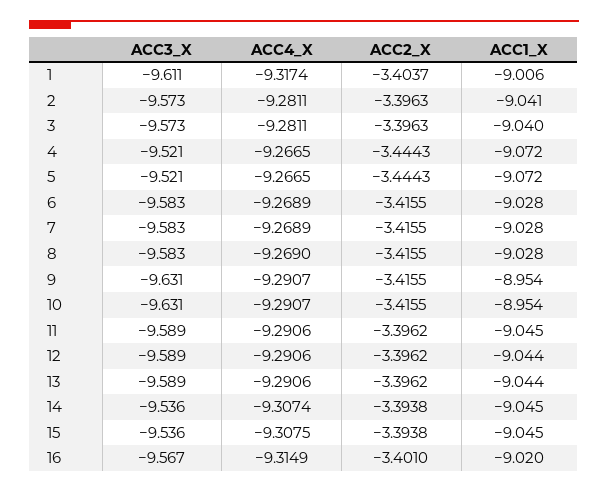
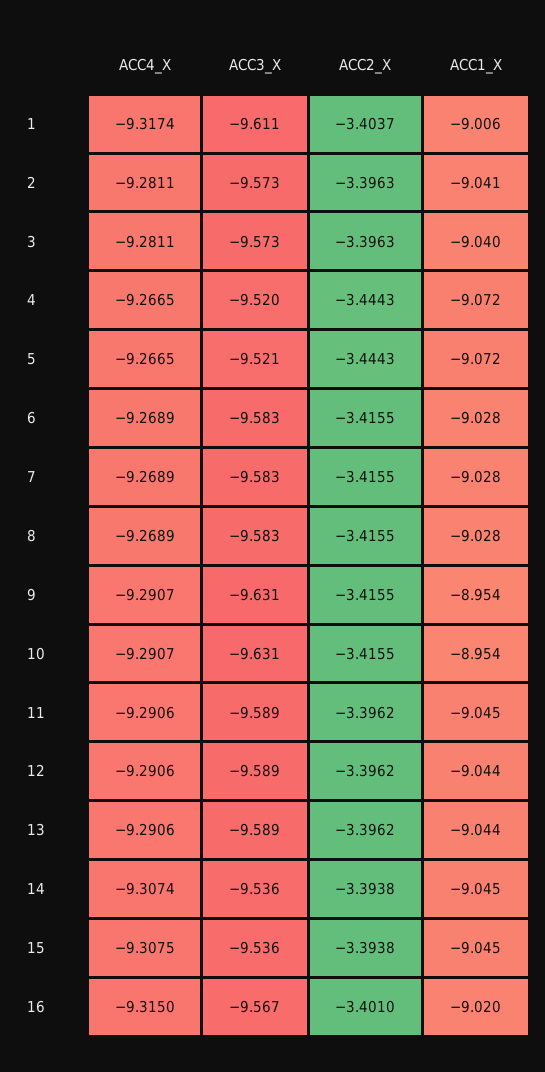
  {
    "ACC3_X": {
      "1": -9.611,
      "2": -9.573,
      "3": -9.573,
-     "4": -9.521,
+     "4": -9.52,
      "5": -9.521,
      "6": -9.583,
      "7": -9.583,
      "8": -9.583,
      "9": -9.631,
      "10": -9.631,
      "11": -9.589,
      "12": -9.589,
      "13": -9.589,
      "14": -9.536,
      "15": -9.536,
      "16": -9.567
    },
    "ACC4_X": {
      "1": -9.3174,
      "2": -9.2811,
      "3": -9.2811,
      "4": -9.2665,
      "5": -9.2665,
      "6": -9.2689,
      "7": -9.2689,
-     "8": -9.269,
+     "8": -9.2689,
      "9": -9.2907,
      "10": -9.2907,
      "11": -9.2906,
      "12": -9.2906,
      "13": -9.2906,
      "14": -9.3074,
      "15": -9.3075,
-     "16": -9.3149
+     "16": -9.315
    },
    "ACC2_X": {
      "1": -3.4037,
      "2": -3.3963,
      "3": -3.3963,
      "4": -3.4443,
      "5": -3.4443,
      "6": -3.4155,
      "7": -3.4155,
      "8": -3.4155,
      "9": -3.4155,
      "10": -3.4155,
      "11": -3.3962,
      "12": -3.3962,
      "13": -3.3962,
      "14": -3.3938,
      "15": -3.3938,
      "16": -3.401
    },
    "ACC1_X": {
      "1": -9.006,
      "2": -9.041,
      "3": -9.04,
      "4": -9.072,
      "5": -9.072,
      "6": -9.028,
      "7": -9.028,
      "8": -9.028,
      "9": -8.954,
      "10": -8.954,
      "11": -9.045,
      "12": -9.044,
      "13": -9.044,
      "14": -9.045,
      "15": -9.045,
      "16": -9.02
    }
  }

